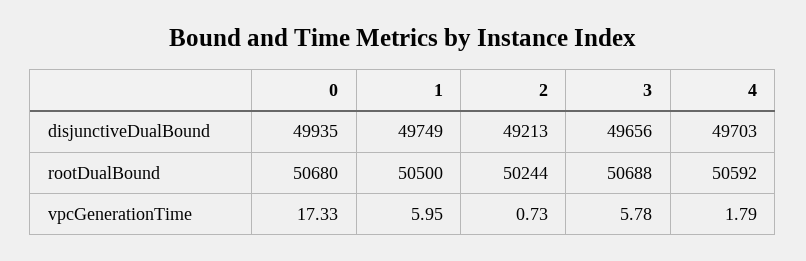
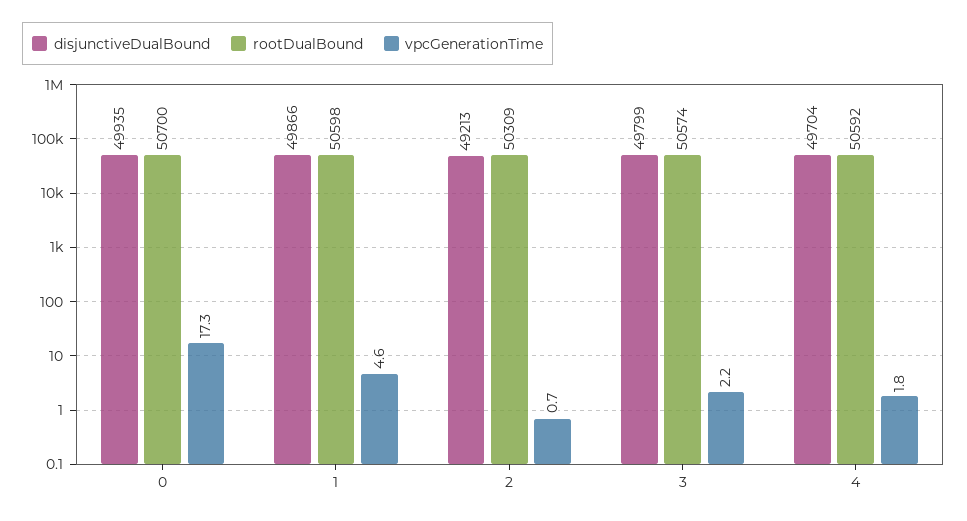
  {
    "disjunctiveDualBound": {
      "0": 49935,
-     "1": 49749,
+     "1": 49866,
      "2": 49213,
-     "3": 49656,
+     "3": 49799,
-     "4": 49703
+     "4": 49704
    },
    "rootDualBound": {
-     "0": 50680,
+     "0": 50700,
-     "1": 50500,
+     "1": 50598,
-     "2": 50244,
+     "2": 50309,
-     "3": 50688,
+     "3": 50574,
      "4": 50592
    },
    "vpcGenerationTime": {
      "0": 17.33,
-     "1": 5.95,
+     "1": 4.6,
      "2": 0.73,
-     "3": 5.78,
+     "3": 2.2,
      "4": 1.79
    }
  }

